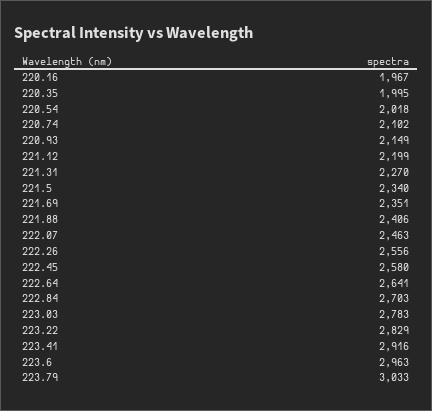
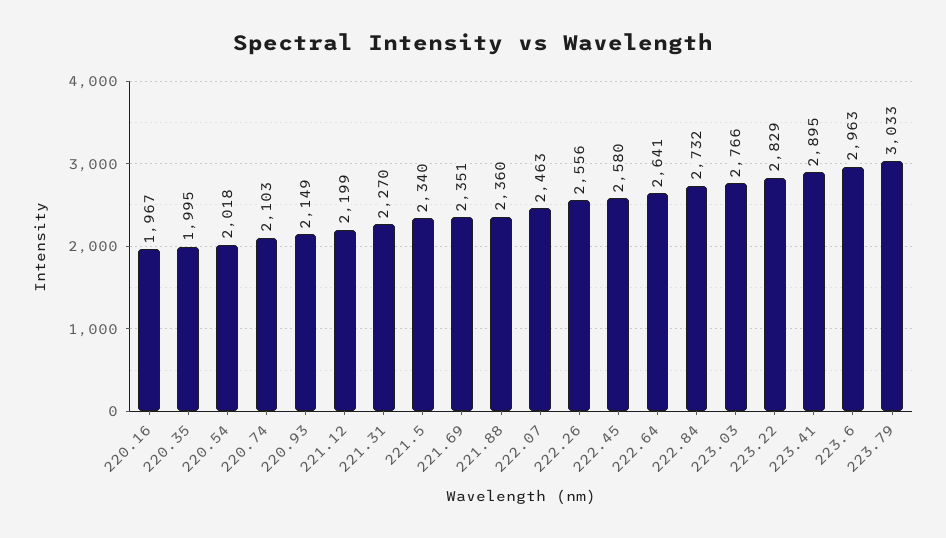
  {
    "220.16": 1967,
    "220.35": 1995,
    "220.54": 2018,
-   "220.74": 2102,
+   "220.74": 2103,
    "220.93": 2149,
    "221.12": 2199,
    "221.31": 2270,
    "221.5": 2340,
    "221.69": 2351,
-   "221.88": 2406,
+   "221.88": 2360,
    "222.07": 2463,
    "222.26": 2556,
    "222.45": 2580,
    "222.64": 2641,
-   "222.84": 2703,
+   "222.84": 2732,
-   "223.03": 2783,
+   "223.03": 2766,
    "223.22": 2829,
-   "223.41": 2916,
+   "223.41": 2895,
    "223.6": 2963,
    "223.79": 3033
  }

